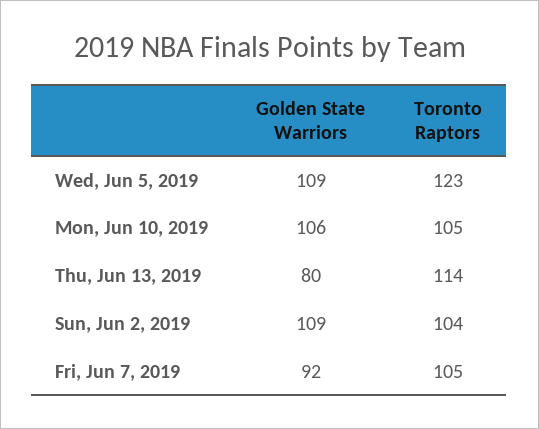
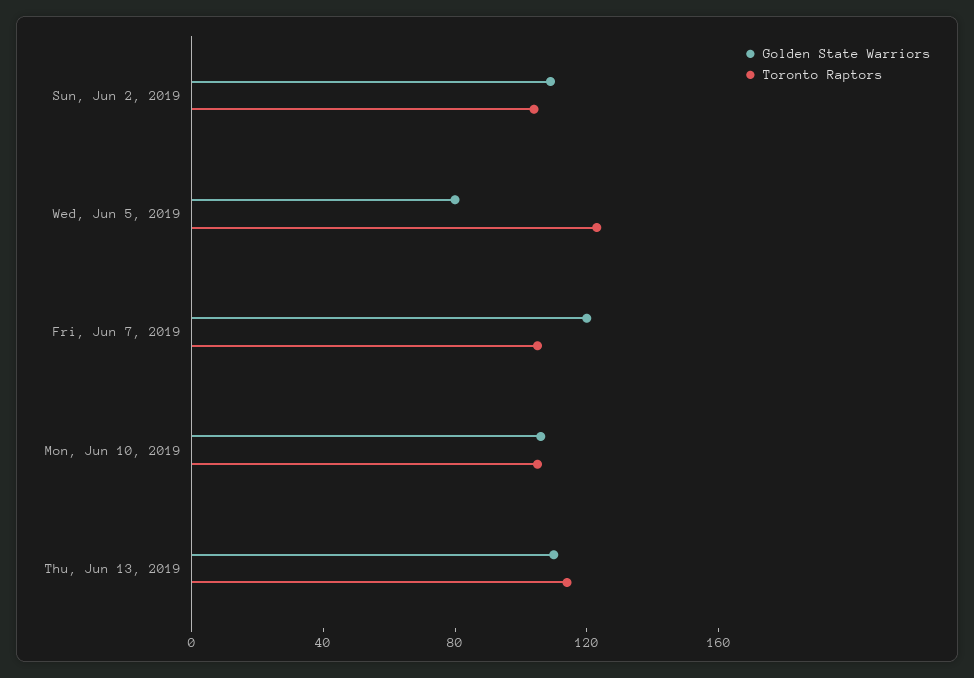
  {
    "Golden State Warriors": {
-     "Wed, Jun 5, 2019": 109,
+     "Wed, Jun 5, 2019": 80,
      "Mon, Jun 10, 2019": 106,
-     "Thu, Jun 13, 2019": 80,
+     "Thu, Jun 13, 2019": 110,
      "Sun, Jun 2, 2019": 109,
-     "Fri, Jun 7, 2019": 92
+     "Fri, Jun 7, 2019": 120
    },
    "Toronto Raptors": {
      "Wed, Jun 5, 2019": 123,
      "Mon, Jun 10, 2019": 105,
      "Thu, Jun 13, 2019": 114,
      "Sun, Jun 2, 2019": 104,
      "Fri, Jun 7, 2019": 105
    }
  }

